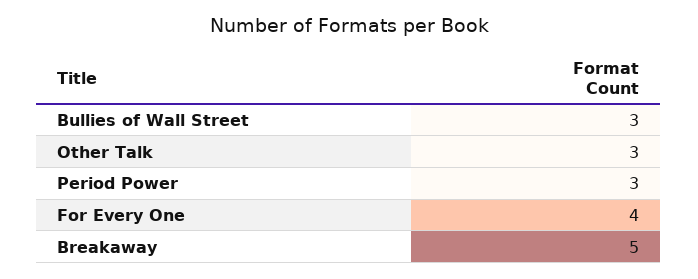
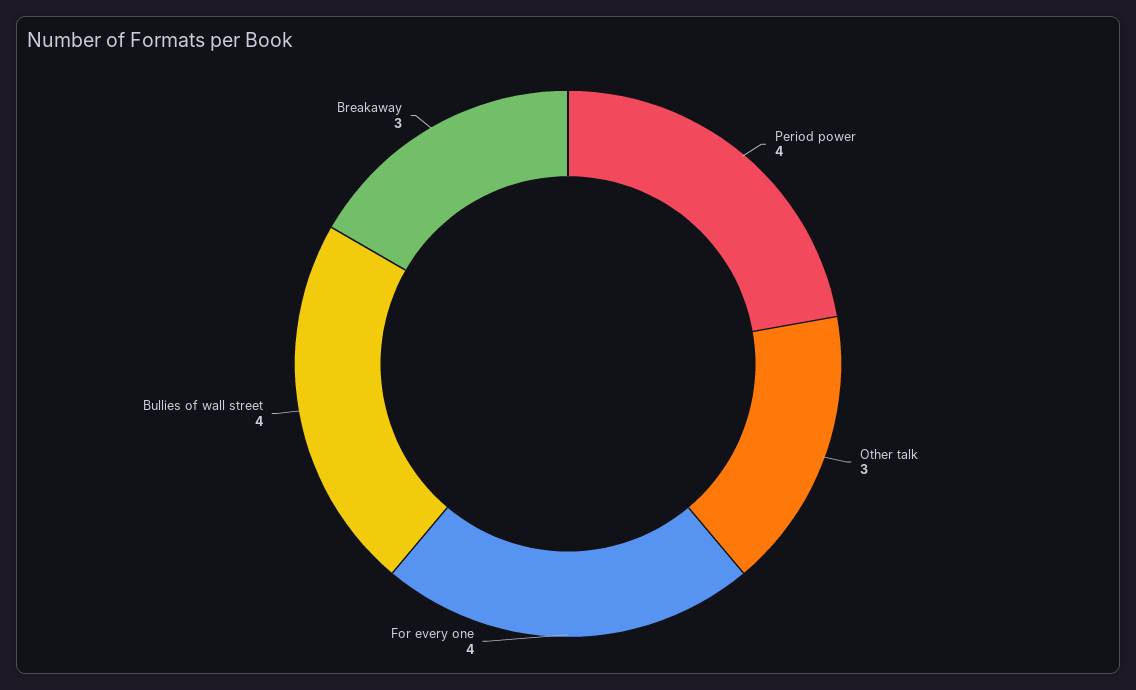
  {
-   "Bullies of Wall Street": 3,
+   "Bullies of Wall Street": 4,
    "Other Talk": 3,
-   "Period Power": 3,
+   "Period Power": 4,
    "For Every One": 4,
-   "Breakaway": 5
+   "Breakaway": 3
  }

